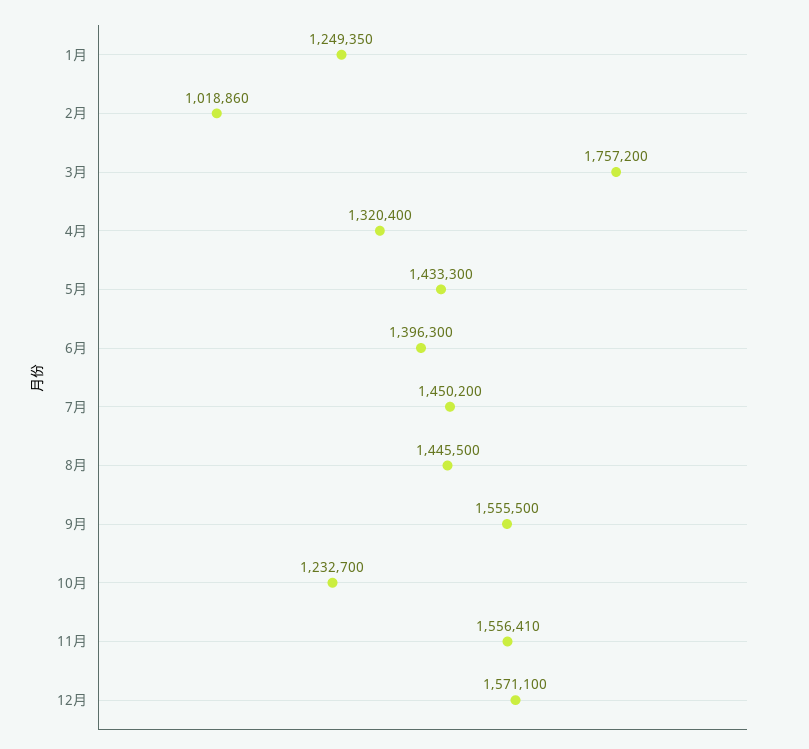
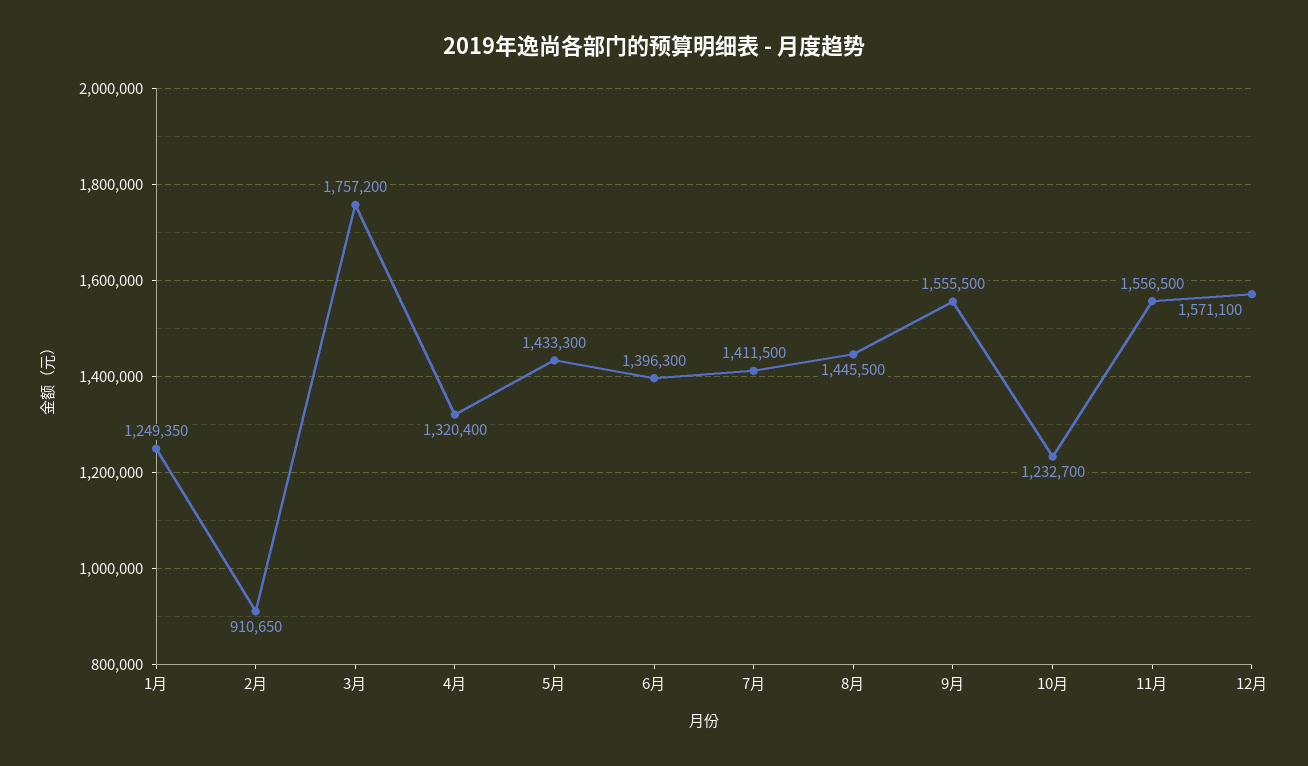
  {
    "1月": 1249350,
-   "2月": 1018860,
+   "2月": 910650,
    "3月": 1757200,
    "4月": 1320400,
    "5月": 1433300,
    "6月": 1396300,
-   "7月": 1450200,
+   "7月": 1411500,
    "8月": 1445500,
    "9月": 1555500,
    "10月": 1232700,
-   "11月": 1556410,
+   "11月": 1556500,
    "12月": 1571100
  }

